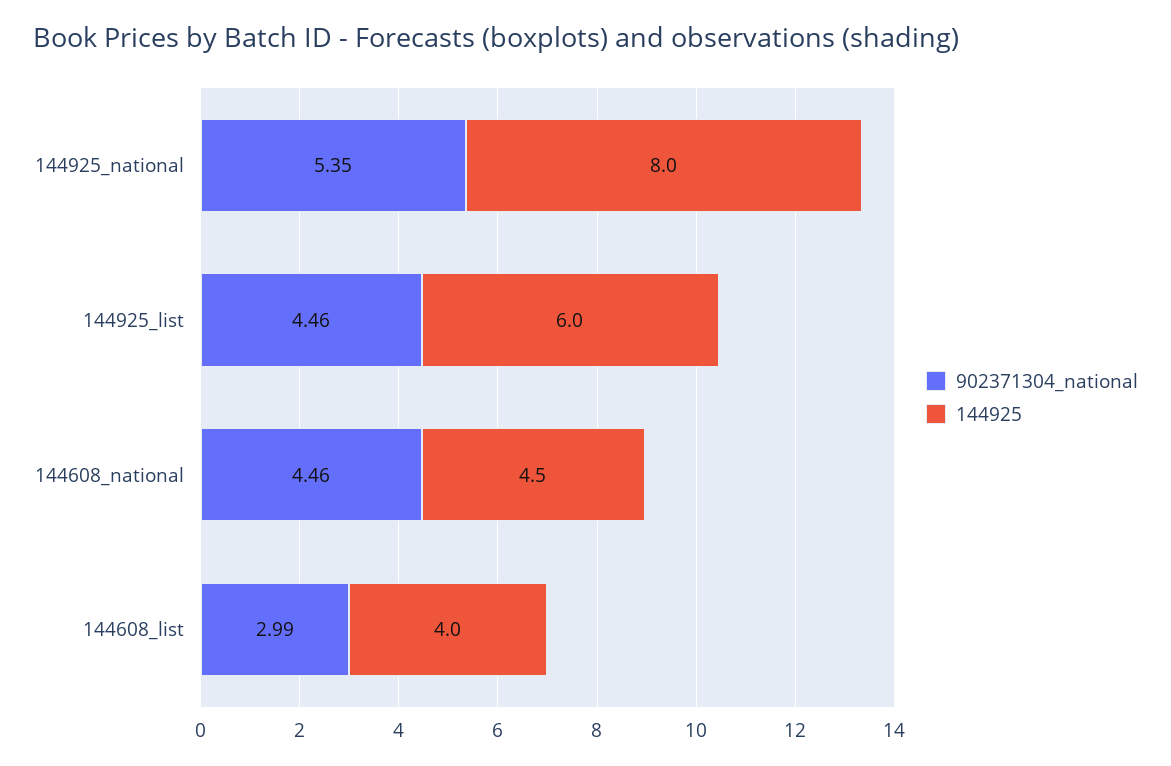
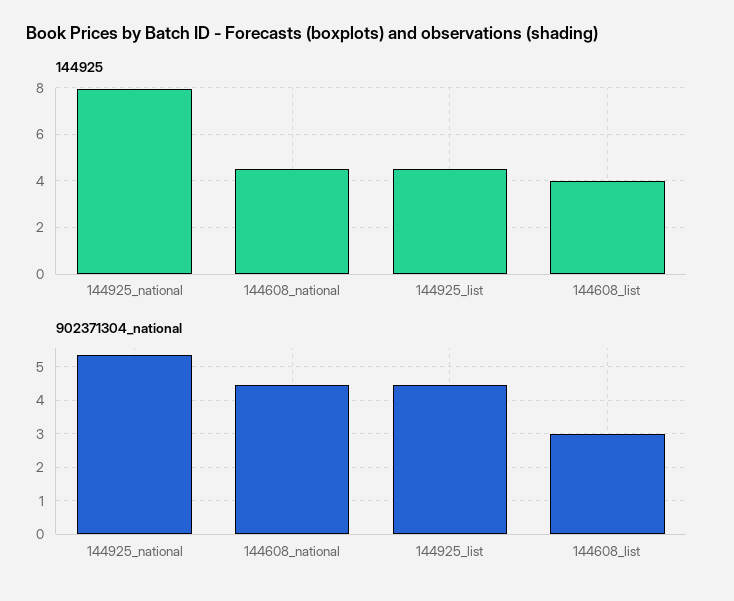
  {
    "902371304_national": {
      "144925_national": 5.35,
      "144925_list": 4.46,
      "144608_national": 4.46,
      "144608_list": 2.99
    },
    "144925": {
      "144925_national": 8,
-     "144925_list": 6,
+     "144925_list": 4.5,
      "144608_national": 4.5,
      "144608_list": 4
    }
  }

